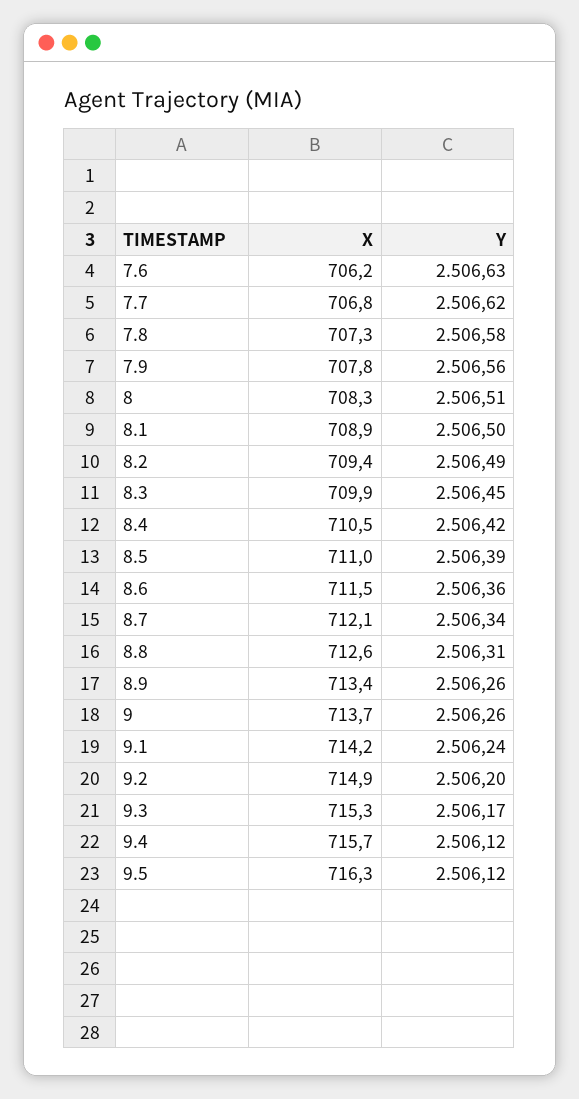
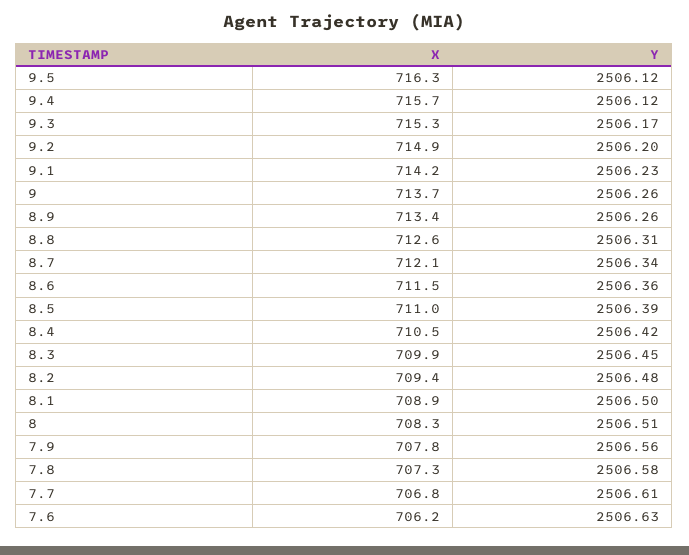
  {
    "X": {
      "7.6": 706.2,
      "7.7": 706.8,
      "7.8": 707.3,
      "7.9": 707.8,
      "8": 708.3,
      "8.1": 708.9,
      "8.2": 709.4,
      "8.3": 709.9,
      "8.4": 710.5,
      "8.5": 711,
      "8.6": 711.5,
      "8.7": 712.1,
      "8.8": 712.6,
      "8.9": 713.4,
      "9": 713.7,
      "9.1": 714.2,
      "9.2": 714.9,
      "9.3": 715.3,
      "9.4": 715.7,
      "9.5": 716.3
    },
    "Y": {
      "7.6": 2506.63,
-     "7.7": 2506.62,
+     "7.7": 2506.61,
      "7.8": 2506.58,
      "7.9": 2506.56,
      "8": 2506.51,
      "8.1": 2506.5,
-     "8.2": 2506.49,
+     "8.2": 2506.48,
      "8.3": 2506.45,
      "8.4": 2506.42,
      "8.5": 2506.39,
      "8.6": 2506.36,
      "8.7": 2506.34,
      "8.8": 2506.31,
      "8.9": 2506.26,
      "9": 2506.26,
-     "9.1": 2506.24,
+     "9.1": 2506.23,
      "9.2": 2506.2,
      "9.3": 2506.17,
      "9.4": 2506.12,
      "9.5": 2506.12
    }
  }

